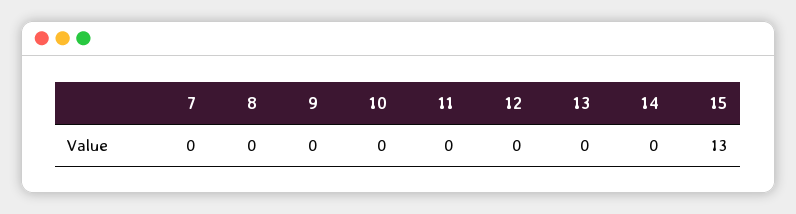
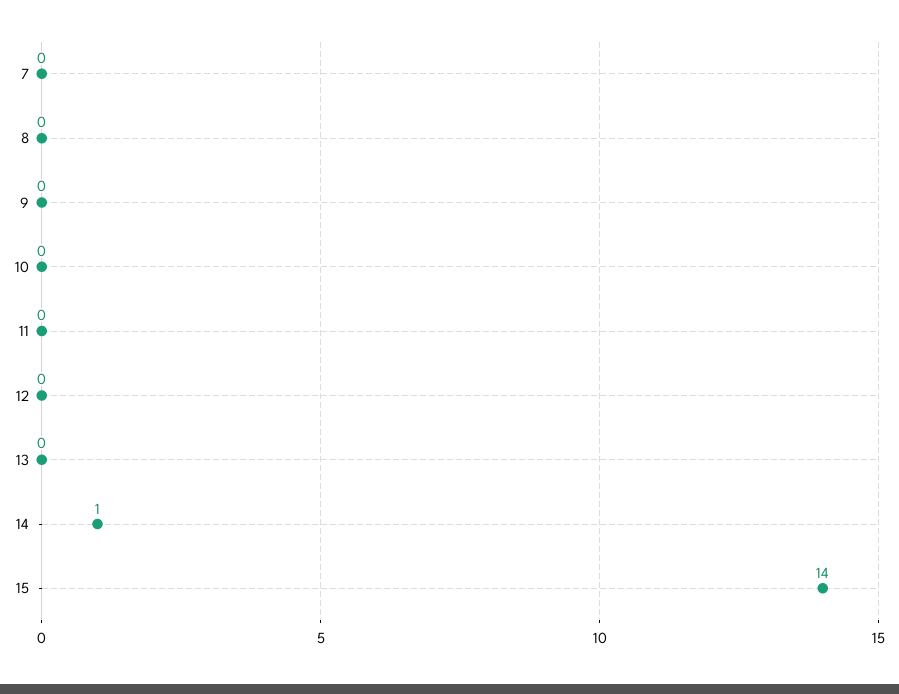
  {
    "7": 0,
    "8": 0,
    "9": 0,
    "10": 0,
    "11": 0,
    "12": 0,
    "13": 0,
-   "14": 0,
+   "14": 1,
-   "15": 13
+   "15": 14
  }

